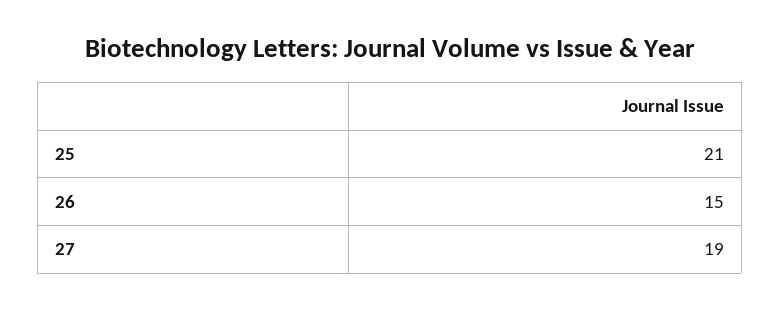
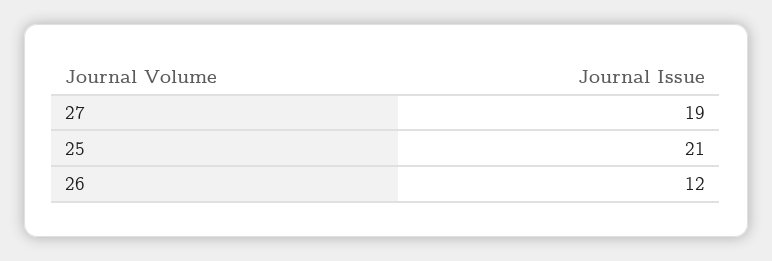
  {
    "25": 21,
-   "26": 15,
+   "26": 12,
    "27": 19
  }

